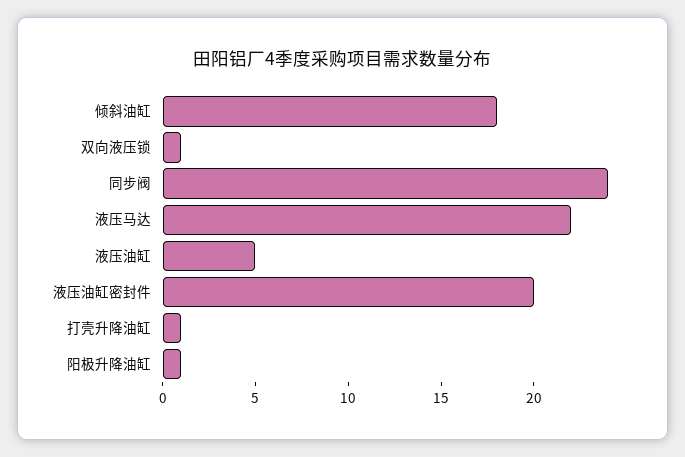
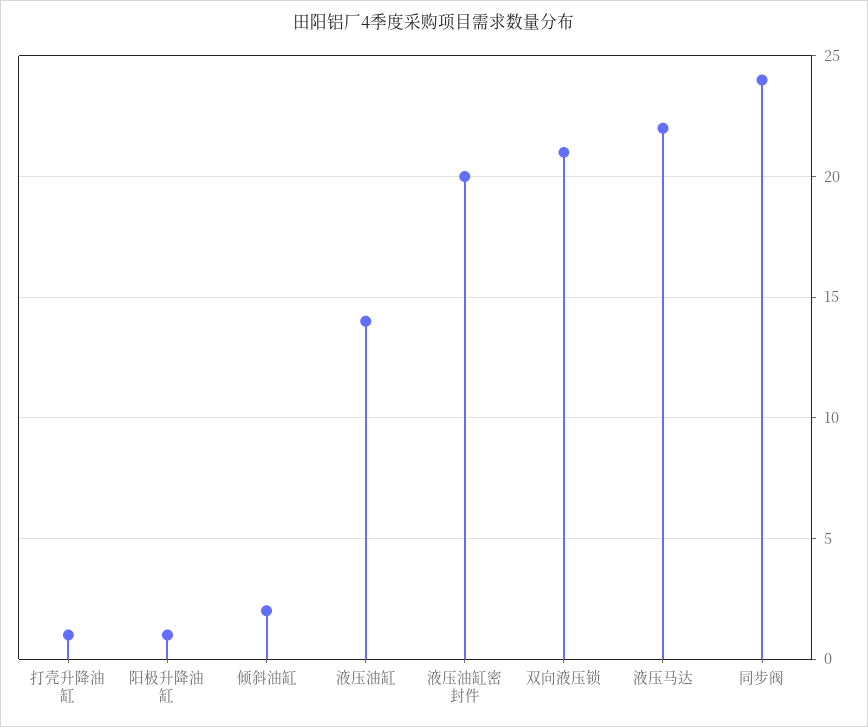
  {
-   "倾斜油缸": 18,
+   "倾斜油缸": 2,
-   "双向液压锁": 1,
+   "双向液压锁": 21,
    "同步阀": 24,
    "液压马达": 22,
-   "液压油缸": 5,
+   "液压油缸": 14,
    "液压油缸密封件": 20,
    "打壳升降油缸": 1,
    "阳极升降油缸": 1
  }

